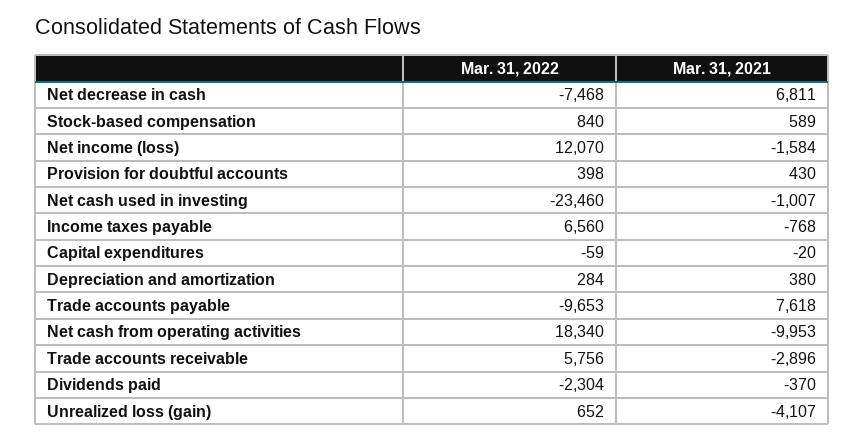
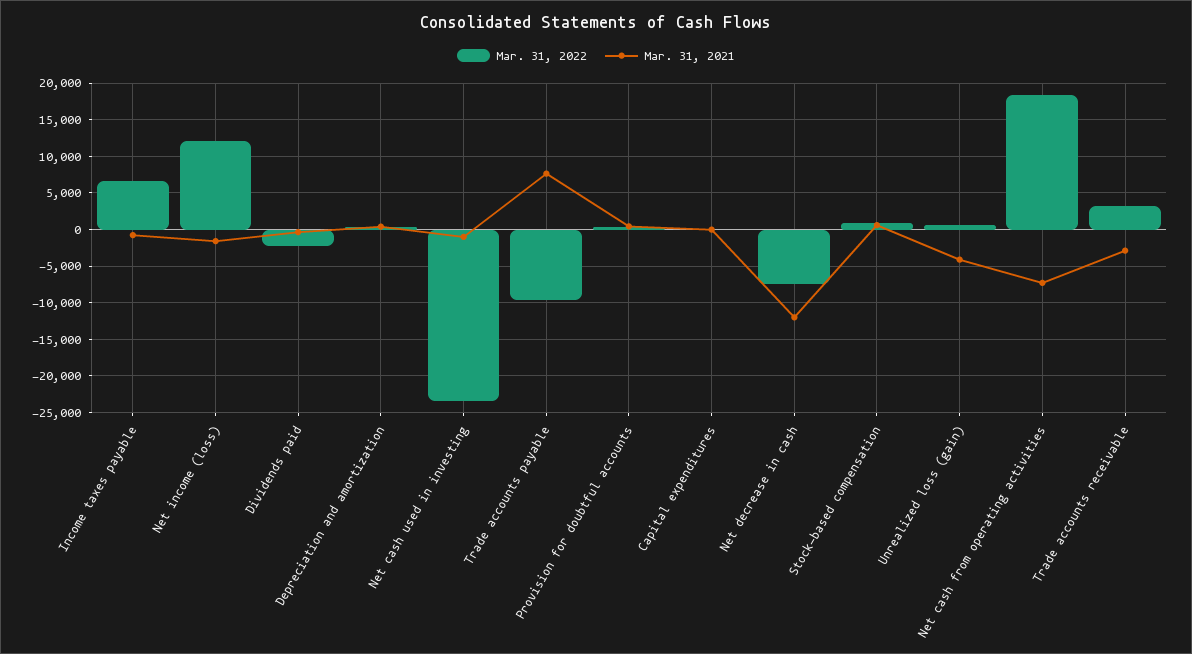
  {
    "Mar. 31, 2022": {
      "Net decrease in cash": -7468,
      "Stock-based compensation": 840,
      "Net income (loss)": 12070,
      "Provision for doubtful accounts": 398,
      "Net cash used in investing": -23460,
      "Income taxes payable": 6560,
      "Capital expenditures": -59,
      "Depreciation and amortization": 284,
      "Trade accounts payable": -9653,
      "Net cash from operating activities": 18340,
-     "Trade accounts receivable": 5756,
+     "Trade accounts receivable": 3000,
      "Dividends paid": -2304,
      "Unrealized loss (gain)": 652
    },
    "Mar. 31, 2021": {
-     "Net decrease in cash": 6811,
+     "Net decrease in cash": -12000,
      "Stock-based compensation": 589,
      "Net income (loss)": -1584,
      "Provision for doubtful accounts": 430,
      "Net cash used in investing": -1007,
      "Income taxes payable": -768,
      "Capital expenditures": -20,
      "Depreciation and amortization": 380,
      "Trade accounts payable": 7618,
-     "Net cash from operating activities": -9953,
+     "Net cash from operating activities": -7000,
      "Trade accounts receivable": -2896,
      "Dividends paid": -370,
      "Unrealized loss (gain)": -4107
    }
  }

